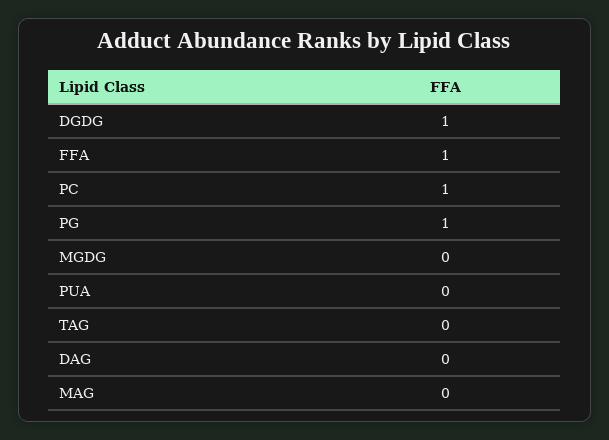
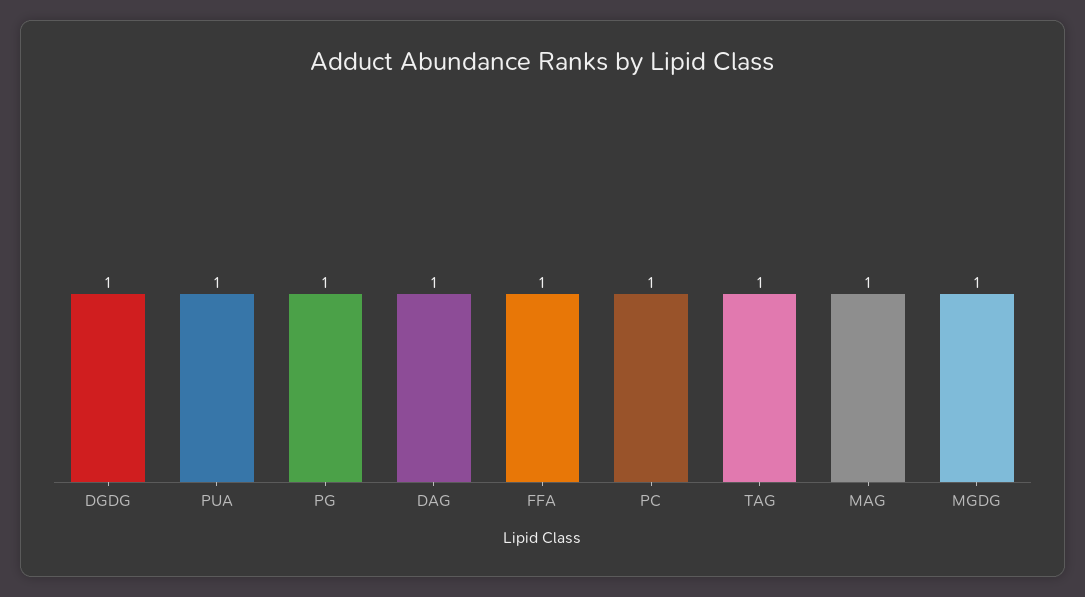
  {
    "DGDG": 1,
    "FFA": 1,
    "PC": 1,
    "PG": 1,
-   "MGDG": 0,
+   "MGDG": 1,
-   "PUA": 0,
+   "PUA": 1,
-   "TAG": 0,
+   "TAG": 1,
-   "DAG": 0,
+   "DAG": 1,
-   "MAG": 0
+   "MAG": 1
  }

